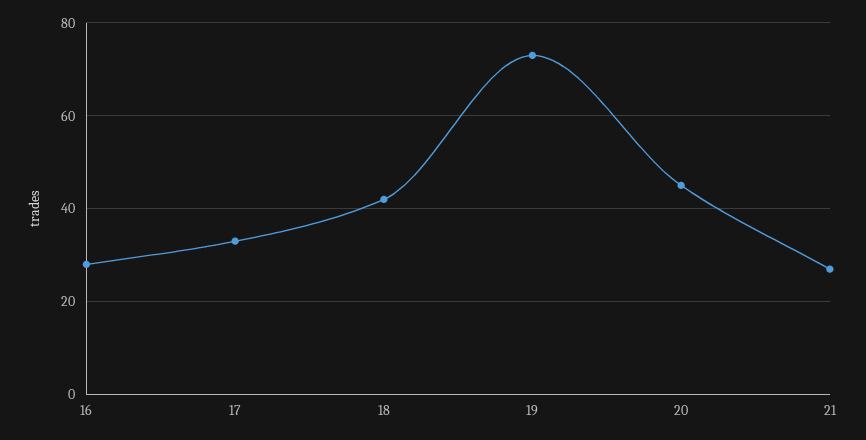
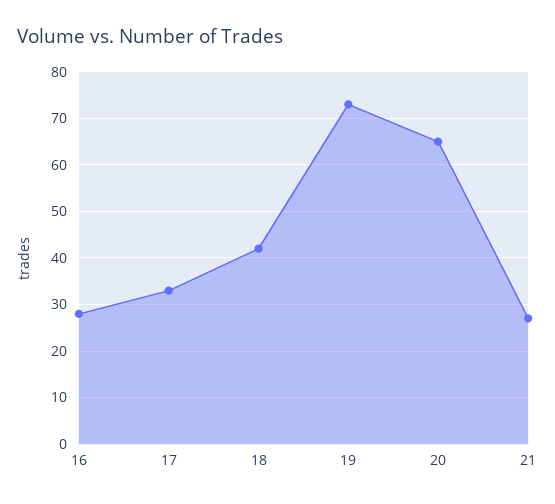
  {
    "16": 30,
    "17": 35,
    "18": 40,
    "19": 75,
-   "20": 45,
+   "20": 65,
    "21": 25
  }

